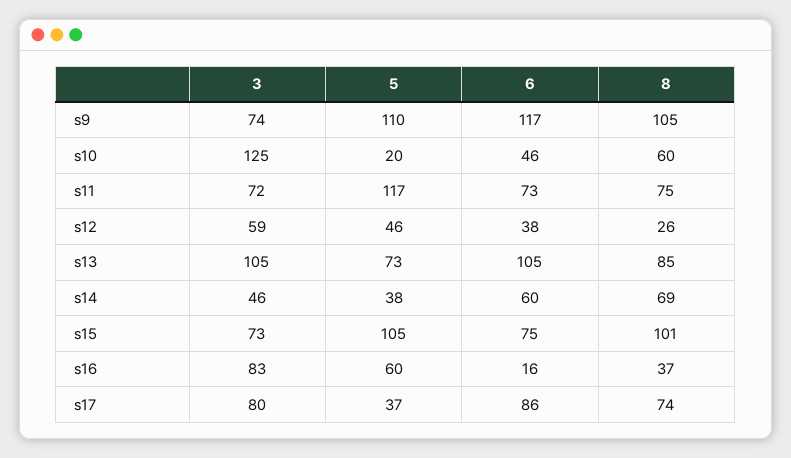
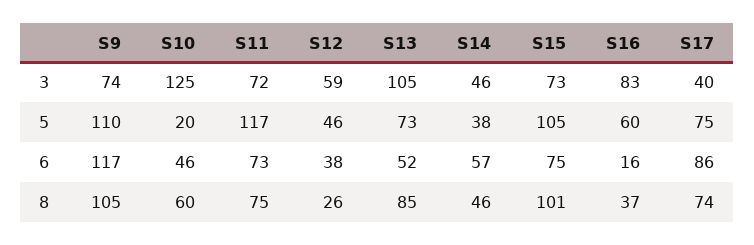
  {
    "3": {
      "s9": 74,
      "s10": 125,
      "s11": 72,
      "s12": 59,
      "s13": 105,
      "s14": 46,
      "s15": 73,
      "s16": 83,
-     "s17": 80
+     "s17": 40
    },
    "5": {
      "s9": 110,
      "s10": 20,
      "s11": 117,
      "s12": 46,
      "s13": 73,
      "s14": 38,
      "s15": 105,
      "s16": 60,
-     "s17": 37
+     "s17": 75
    },
    "6": {
      "s9": 117,
      "s10": 46,
      "s11": 73,
      "s12": 38,
-     "s13": 105,
+     "s13": 52,
-     "s14": 60,
+     "s14": 57,
      "s15": 75,
      "s16": 16,
      "s17": 86
    },
    "8": {
      "s9": 105,
      "s10": 60,
      "s11": 75,
      "s12": 26,
      "s13": 85,
-     "s14": 69,
+     "s14": 46,
      "s15": 101,
      "s16": 37,
      "s17": 74
    }
  }

